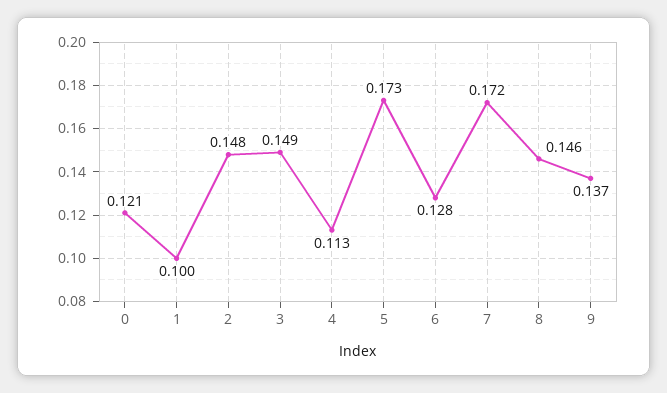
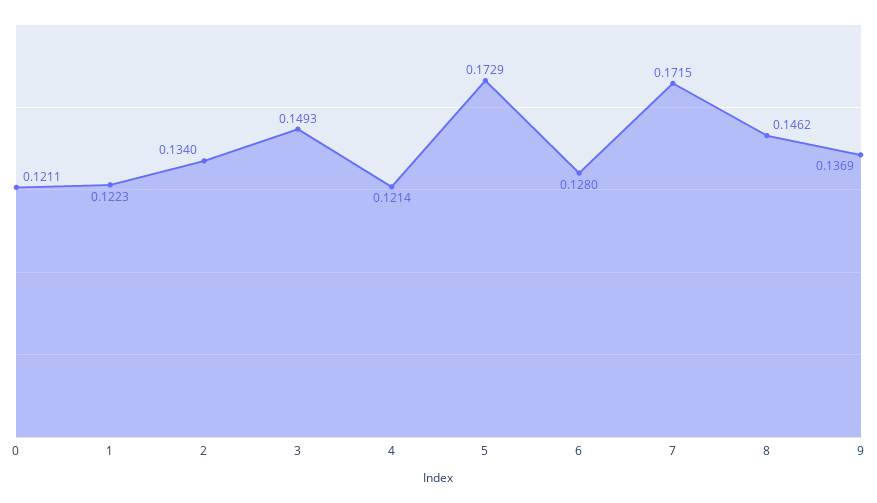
  {
    "0": 0.1211,
-   "1": 0.1,
+   "1": 0.1223,
-   "2": 0.148,
+   "2": 0.134,
    "3": 0.1493,
-   "4": 0.113,
+   "4": 0.1214,
    "5": 0.1729,
    "6": 0.128,
    "7": 0.1715,
    "8": 0.1462,
    "9": 0.1369
  }

